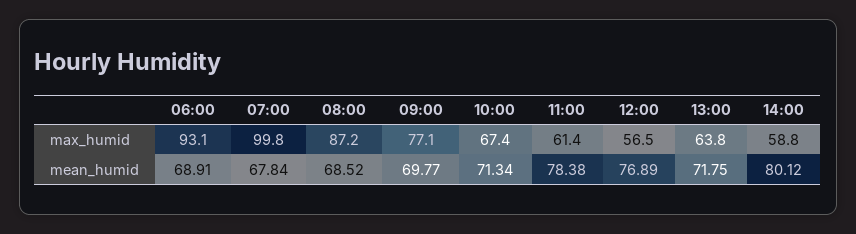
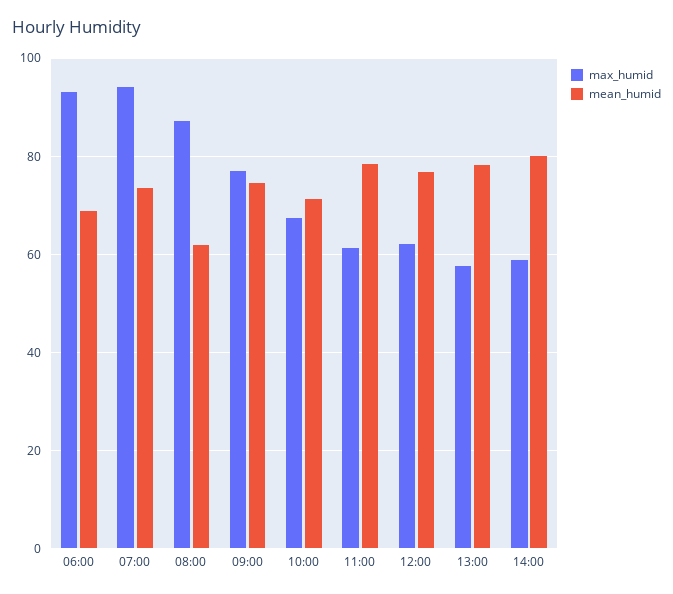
  {
    "max_humid": {
      "06:00": 93.1,
-     "07:00": 99.8,
+     "07:00": 94,
      "08:00": 87.2,
      "09:00": 77.1,
      "10:00": 67.4,
      "11:00": 61.4,
-     "12:00": 56.5,
+     "12:00": 62,
-     "13:00": 63.8,
+     "13:00": 58,
      "14:00": 58.8
    },
    "mean_humid": {
      "06:00": 68.91,
-     "07:00": 67.84,
+     "07:00": 74,
-     "08:00": 68.52,
+     "08:00": 62,
-     "09:00": 69.77,
+     "09:00": 74,
      "10:00": 71.34,
      "11:00": 78.38,
      "12:00": 76.89,
-     "13:00": 71.75,
+     "13:00": 78,
      "14:00": 80.12
    }
  }

